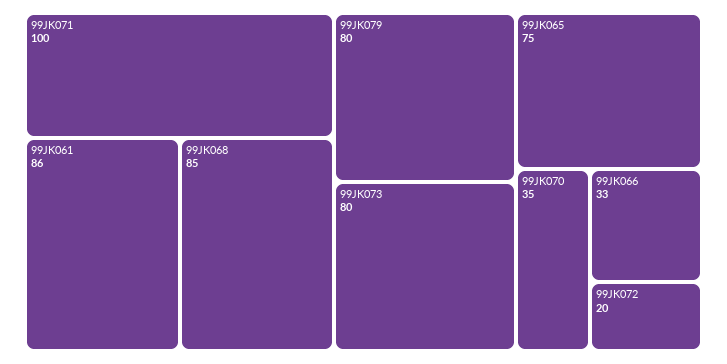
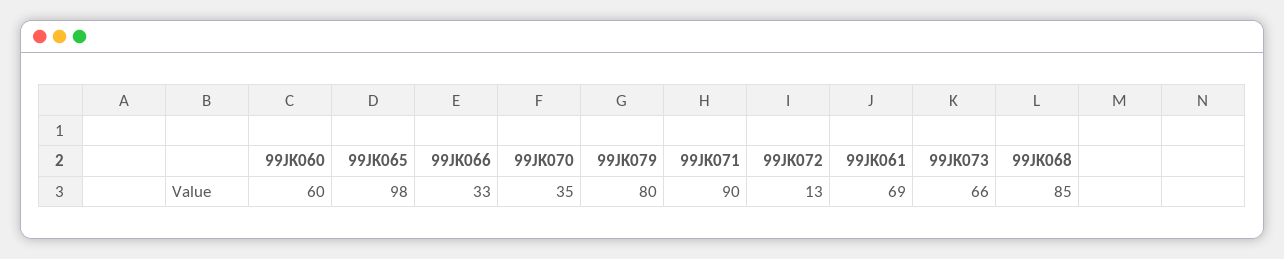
  {
-   "99JK071": 100,
+   "99JK071": 90,
-   "99JK061": 86,
+   "99JK061": 69,
    "99JK068": 85,
    "99JK079": 80,
-   "99JK073": 80,
+   "99JK073": 66,
-   "99JK065": 75,
+   "99JK065": 98,
    "99JK070": 35,
    "99JK066": 33,
-   "99JK072": 20
+   "99JK072": 13,
+   "99JK060": 60
  }

